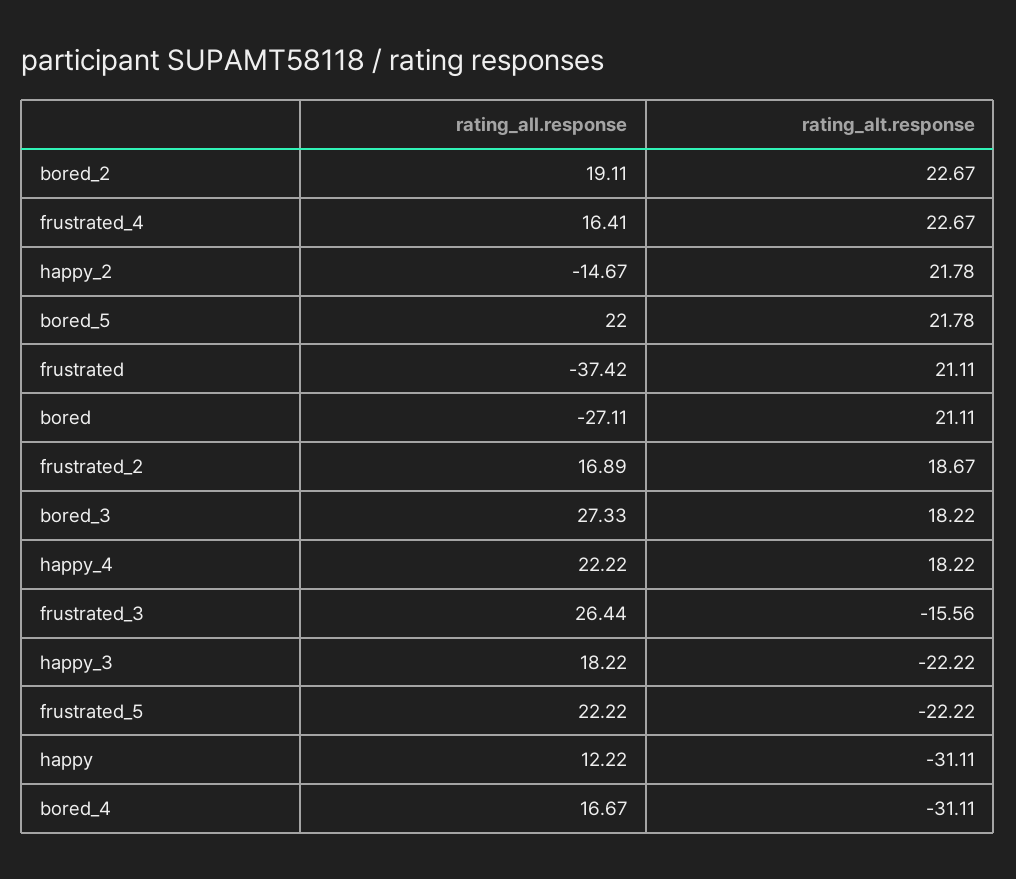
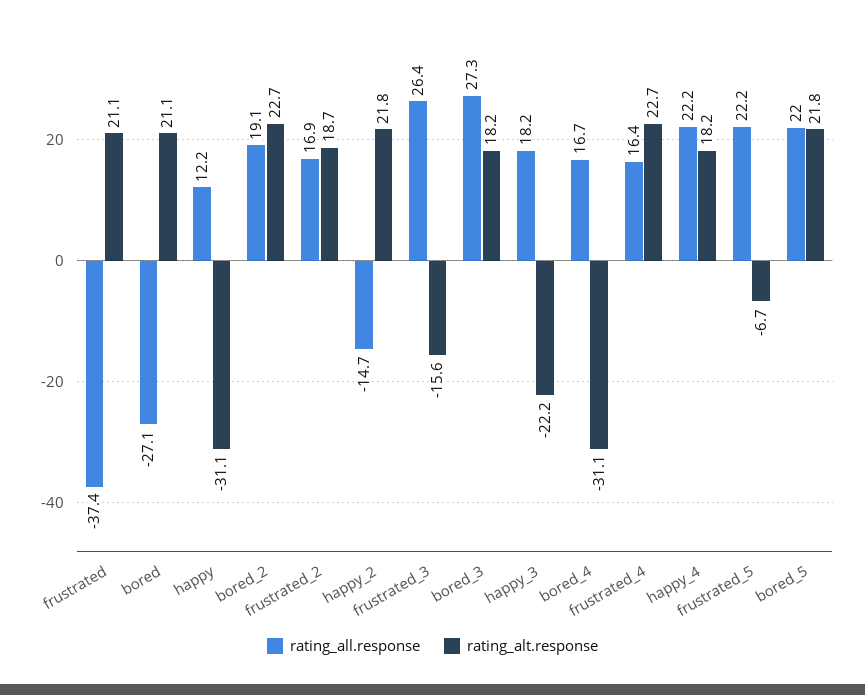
  {
    "rating_all.response": {
      "bored_2": 19.11,
      "frustrated_4": 16.41,
      "happy_2": -14.67,
      "bored_5": 22,
      "frustrated": -37.42,
      "bored": -27.11,
      "frustrated_2": 16.89,
      "bored_3": 27.33,
      "happy_4": 22.22,
      "frustrated_3": 26.44,
      "happy_3": 18.22,
      "frustrated_5": 22.22,
      "happy": 12.22,
      "bored_4": 16.67
    },
    "rating_alt.response": {
      "bored_2": 22.67,
      "frustrated_4": 22.67,
      "happy_2": 21.78,
      "bored_5": 21.78,
      "frustrated": 21.11,
      "bored": 21.11,
      "frustrated_2": 18.67,
      "bored_3": 18.22,
      "happy_4": 18.22,
      "frustrated_3": -15.56,
      "happy_3": -22.22,
-     "frustrated_5": -22.22,
+     "frustrated_5": -6.7,
      "happy": -31.11,
      "bored_4": -31.11
    }
  }

